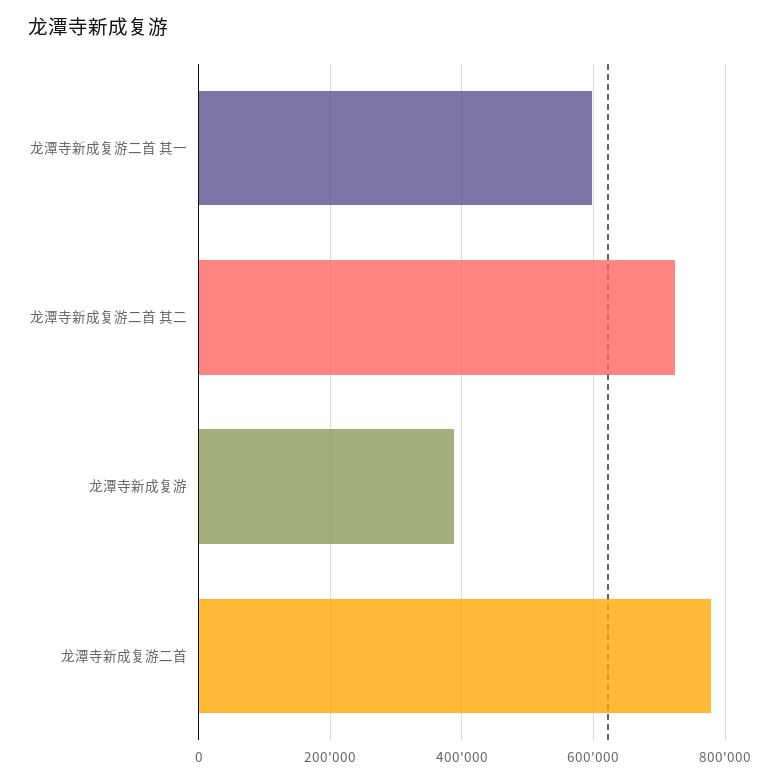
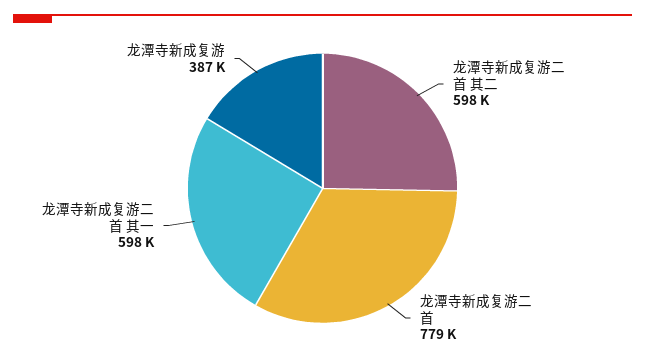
  {
    "龙潭寺新成复游二首 其一": 598000,
-   "龙潭寺新成复游二首 其二": 720000,
+   "龙潭寺新成复游二首 其二": 598000,
    "龙潭寺新成复游": 387000,
    "龙潭寺新成复游二首": 779000
  }

